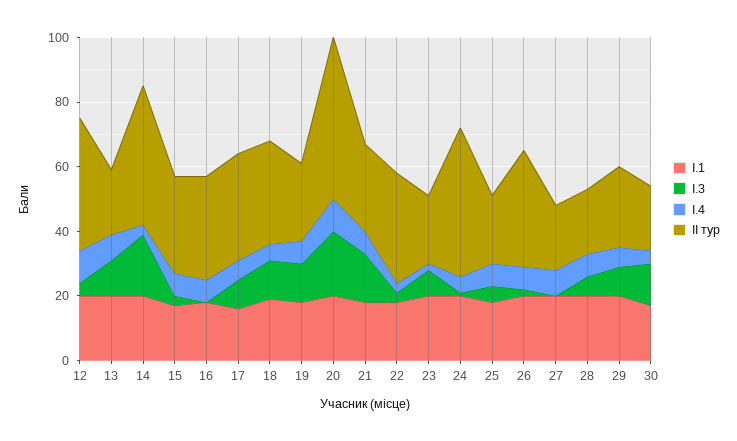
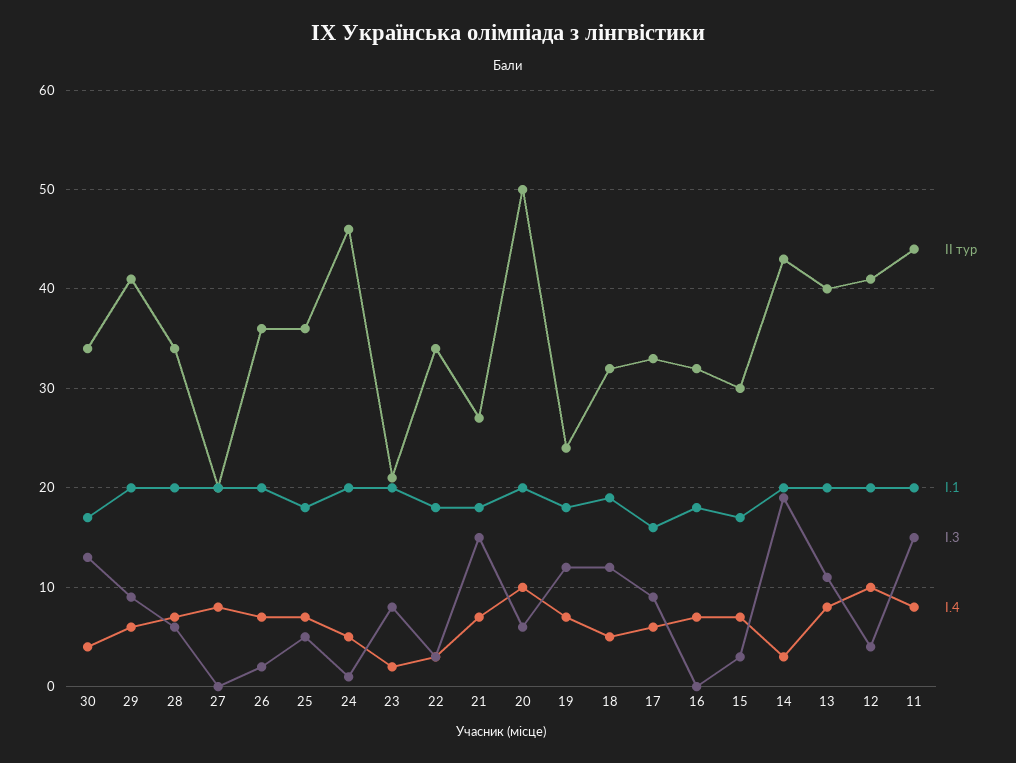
  {
    "I.1": {
      "12": 20,
      "13": 20,
      "14": 20,
      "15": 17,
      "16": 18,
      "17": 16,
      "18": 19,
      "19": 18,
      "20": 20,
      "21": 18,
      "22": 18,
      "23": 20,
      "24": 20,
      "25": 18,
      "26": 20,
      "27": 20,
      "28": 20,
      "29": 20,
-     "30": 17
+     "30": 17,
+     "11": 20
    },
    "I.3": {
      "12": 4,
      "13": 11,
      "14": 19,
      "15": 3,
      "16": 0,
      "17": 9,
      "18": 12,
      "19": 12,
-     "20": 20,
+     "20": 6,
      "21": 15,
      "22": 3,
      "23": 8,
      "24": 1,
      "25": 5,
      "26": 2,
      "27": 0,
      "28": 6,
      "29": 9,
-     "30": 13
+     "30": 13,
+     "11": 15
    },
    "I.4": {
      "12": 10,
      "13": 8,
      "14": 3,
      "15": 7,
      "16": 7,
      "17": 6,
      "18": 5,
      "19": 7,
      "20": 10,
      "21": 7,
      "22": 3,
      "23": 2,
      "24": 5,
      "25": 7,
      "26": 7,
      "27": 8,
      "28": 7,
      "29": 6,
-     "30": 4
+     "30": 4,
+     "11": 8
    },
    "II тур": {
      "12": 41,
-     "13": 20,
+     "13": 40,
      "14": 43,
      "15": 30,
      "16": 32,
      "17": 33,
      "18": 32,
      "19": 24,
      "20": 50,
      "21": 27,
      "22": 34,
      "23": 21,
      "24": 46,
-     "25": 20,
+     "25": 36,
      "26": 36,
      "27": 20,
-     "28": 20,
+     "28": 34,
-     "29": 25,
+     "29": 41,
-     "30": 20
+     "30": 34,
+     "11": 44
    }
  }

